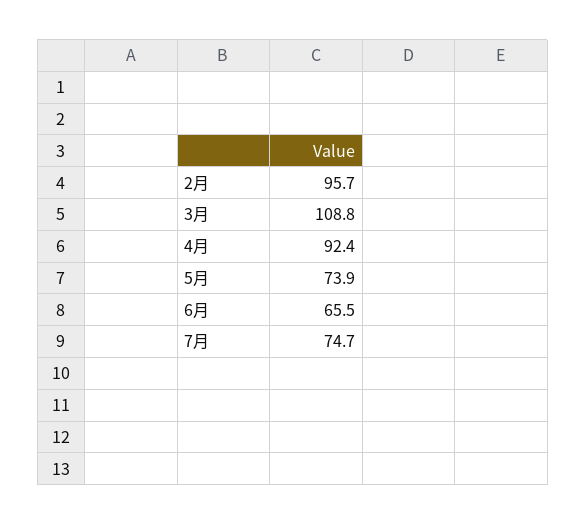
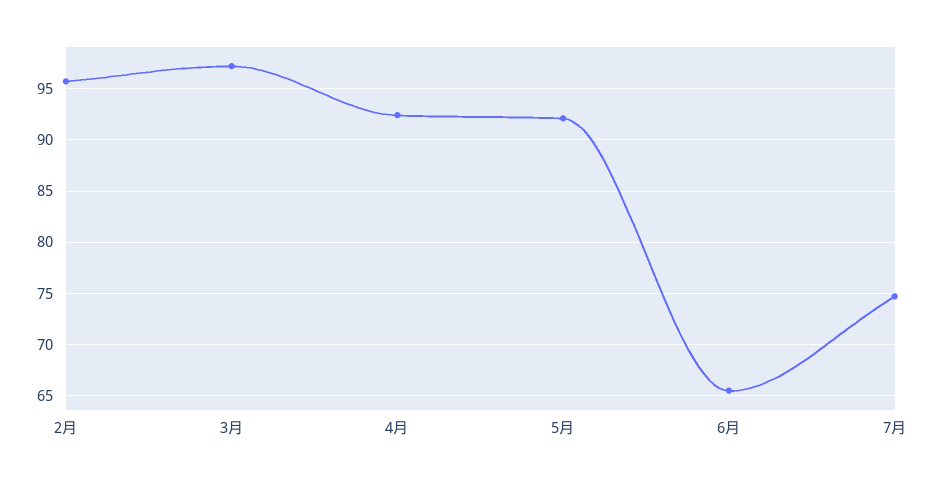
  {
    "2月": 95.7,
-   "3月": 108.8,
+   "3月": 97,
    "4月": 92.4,
-   "5月": 73.9,
+   "5月": 92,
    "6月": 65.5,
    "7月": 74.7
  }

